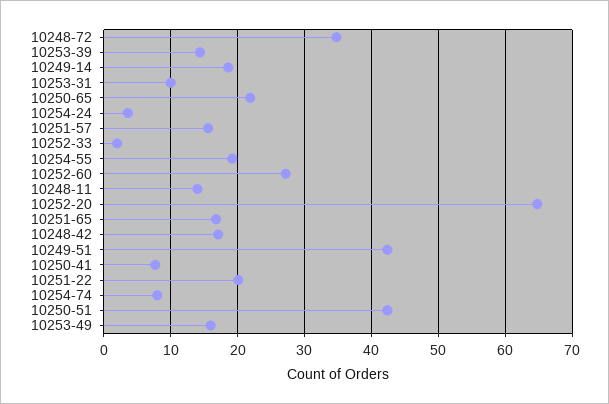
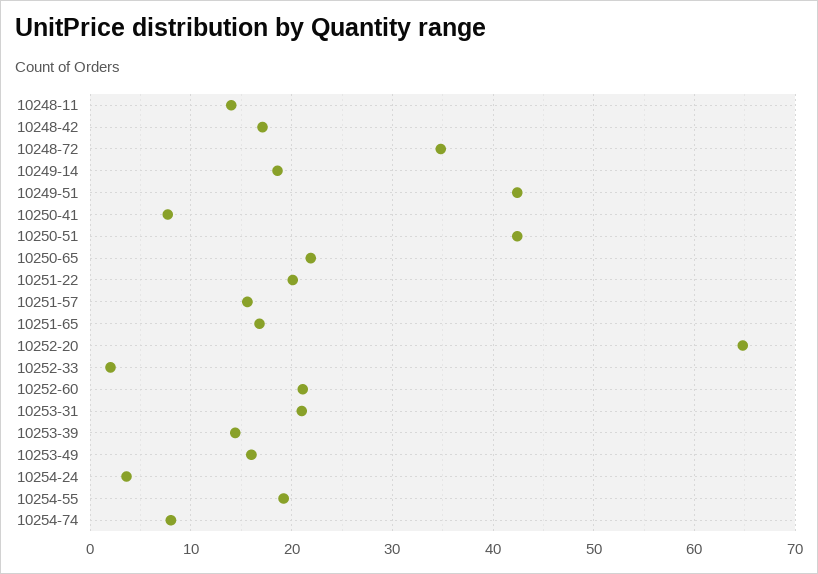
  {
    "10248-72": 35,
    "10253-39": 14,
    "10249-14": 19,
-   "10253-31": 10,
+   "10253-31": 21,
    "10250-65": 22,
    "10254-24": 4,
    "10251-57": 16,
    "10252-33": 2,
    "10254-55": 19,
-   "10252-60": 27,
+   "10252-60": 21,
    "10248-11": 14,
    "10252-20": 65,
    "10251-65": 17,
    "10248-42": 17,
    "10249-51": 42,
    "10250-41": 8,
    "10251-22": 20,
    "10254-74": 8,
    "10250-51": 42,
    "10253-49": 16
  }

